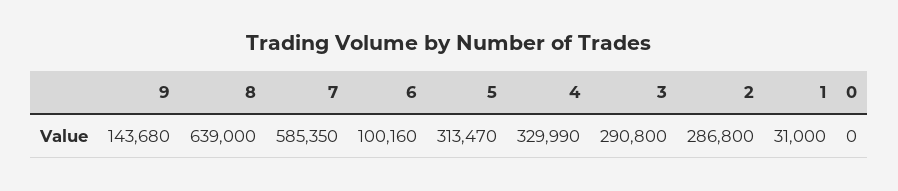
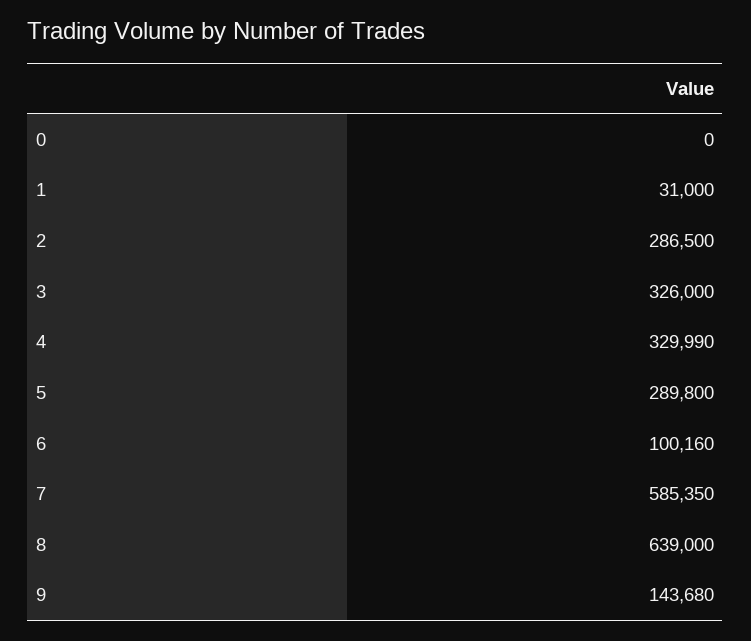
  {
    "9": 143680,
    "8": 639000,
    "7": 585350,
    "6": 100160,
-   "5": 313470,
+   "5": 289800,
    "4": 329990,
-   "3": 290800,
+   "3": 326000,
-   "2": 286800,
+   "2": 286500,
    "1": 31000,
    "0": 0
  }

